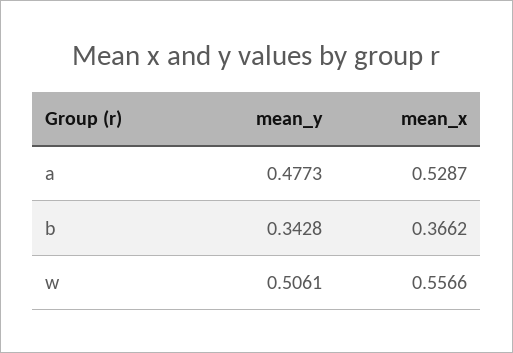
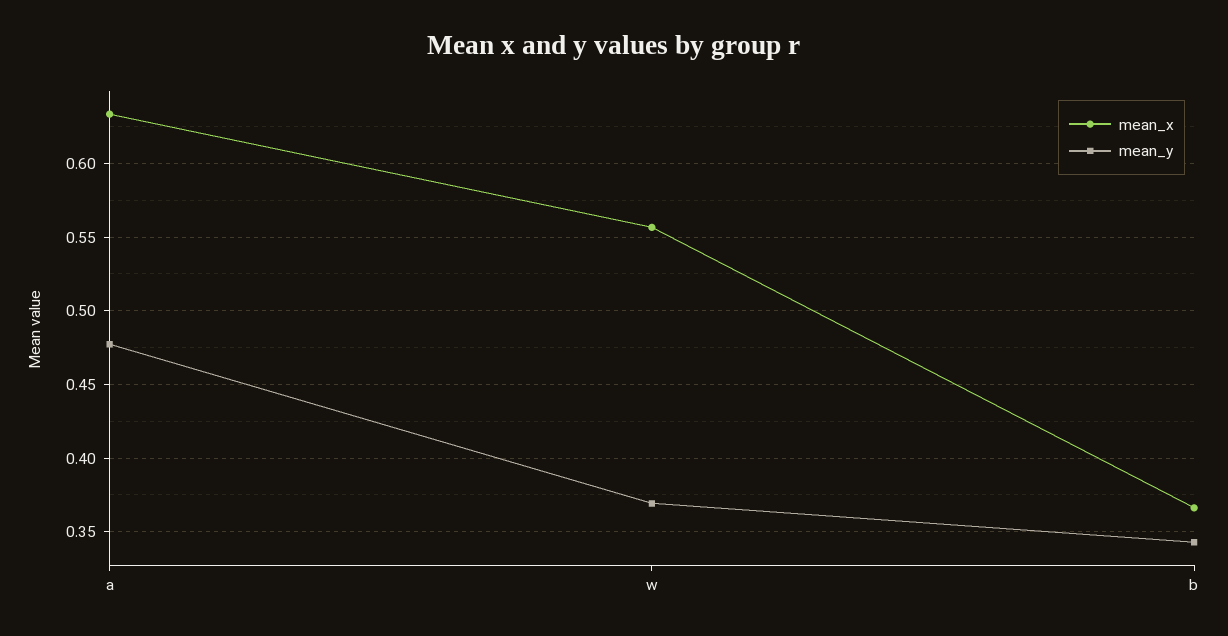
  {
    "mean_y": {
      "a": 0.4773,
      "b": 0.3428,
-     "w": 0.5061
+     "w": 0.37
    },
    "mean_x": {
-     "a": 0.5287,
+     "a": 0.635,
      "b": 0.3662,
      "w": 0.5566
    }
  }

